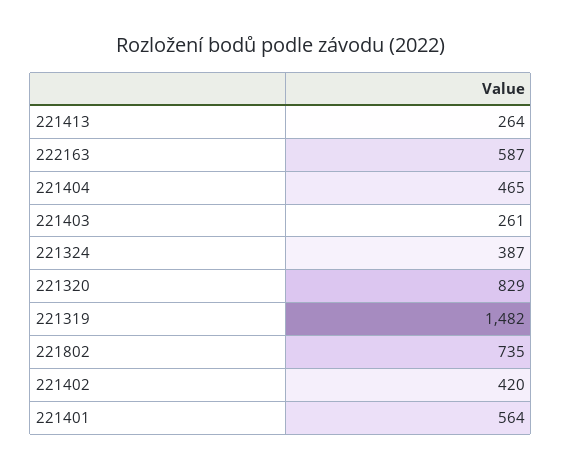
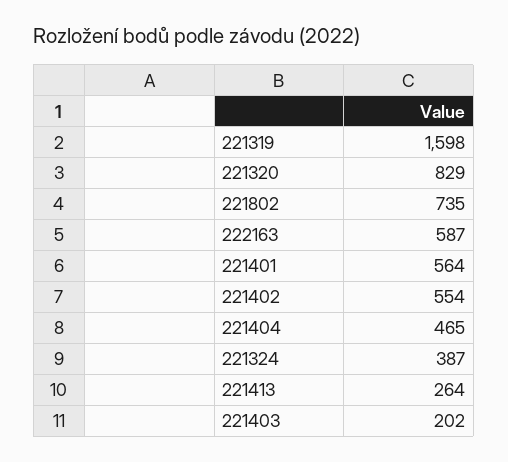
  {
    "221413": 264,
    "222163": 587,
    "221404": 465,
-   "221403": 261,
+   "221403": 202,
    "221324": 387,
    "221320": 829,
-   "221319": 1482,
+   "221319": 1598,
    "221802": 735,
-   "221402": 420,
+   "221402": 554,
    "221401": 564
  }

